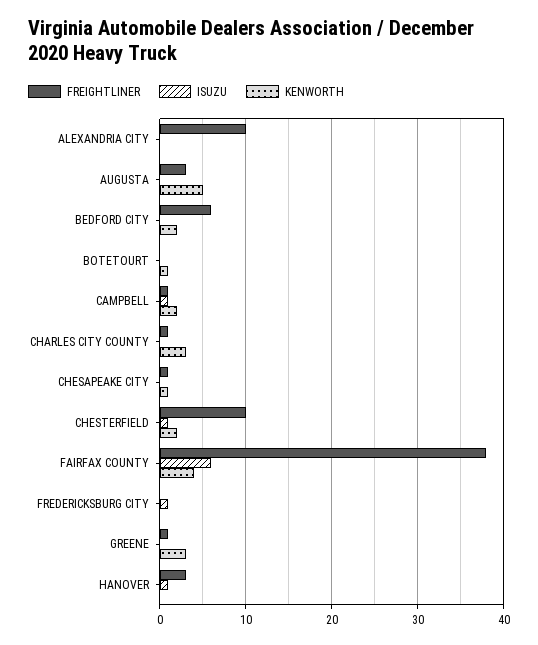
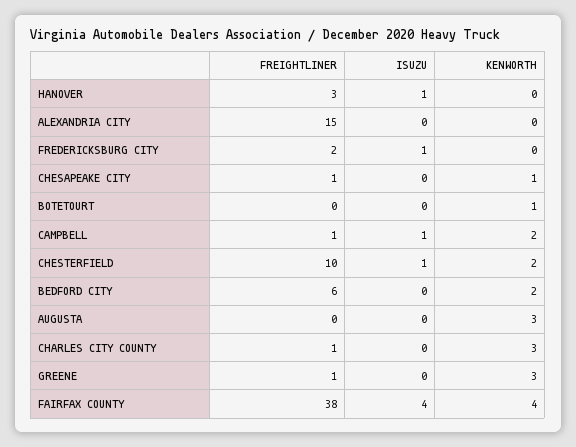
  {
    "FREIGHTLINER": {
-     "ALEXANDRIA CITY": 10,
+     "ALEXANDRIA CITY": 15,
-     "AUGUSTA": 3,
+     "AUGUSTA": 0,
      "BEDFORD CITY": 6,
      "BOTETOURT": 0,
      "CAMPBELL": 1,
      "CHARLES CITY COUNTY": 1,
      "CHESAPEAKE CITY": 1,
      "CHESTERFIELD": 10,
      "FAIRFAX COUNTY": 38,
-     "FREDERICKSBURG CITY": 0,
+     "FREDERICKSBURG CITY": 2,
      "GREENE": 1,
      "HANOVER": 3
    },
    "ISUZU": {
      "ALEXANDRIA CITY": 0,
      "AUGUSTA": 0,
      "BEDFORD CITY": 0,
      "BOTETOURT": 0,
      "CAMPBELL": 1,
      "CHARLES CITY COUNTY": 0,
      "CHESAPEAKE CITY": 0,
      "CHESTERFIELD": 1,
-     "FAIRFAX COUNTY": 6,
+     "FAIRFAX COUNTY": 4,
      "FREDERICKSBURG CITY": 1,
      "GREENE": 0,
      "HANOVER": 1
    },
    "KENWORTH": {
      "ALEXANDRIA CITY": 0,
-     "AUGUSTA": 5,
+     "AUGUSTA": 3,
      "BEDFORD CITY": 2,
      "BOTETOURT": 1,
      "CAMPBELL": 2,
      "CHARLES CITY COUNTY": 3,
      "CHESAPEAKE CITY": 1,
      "CHESTERFIELD": 2,
      "FAIRFAX COUNTY": 4,
      "FREDERICKSBURG CITY": 0,
      "GREENE": 3,
      "HANOVER": 0
    }
  }

